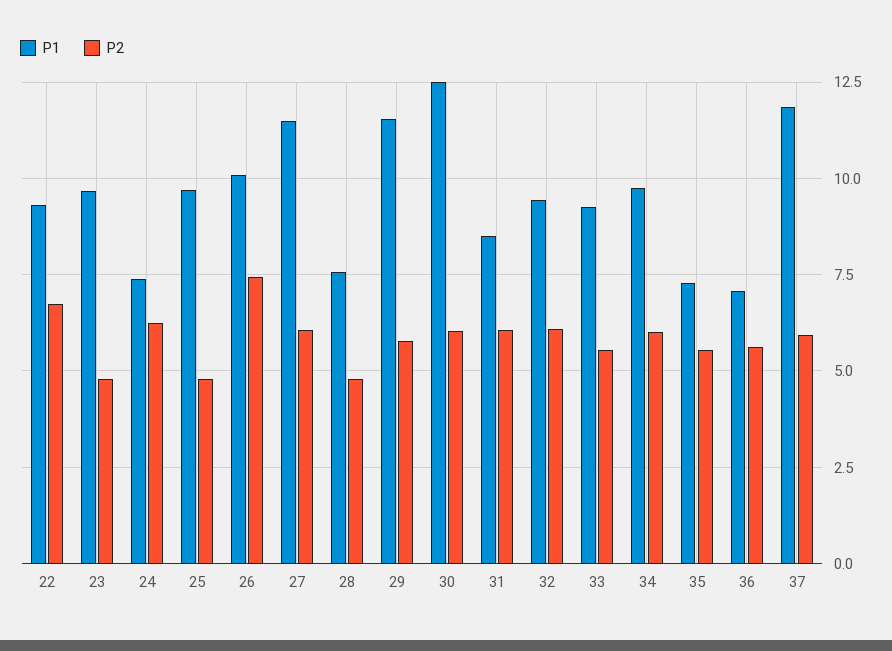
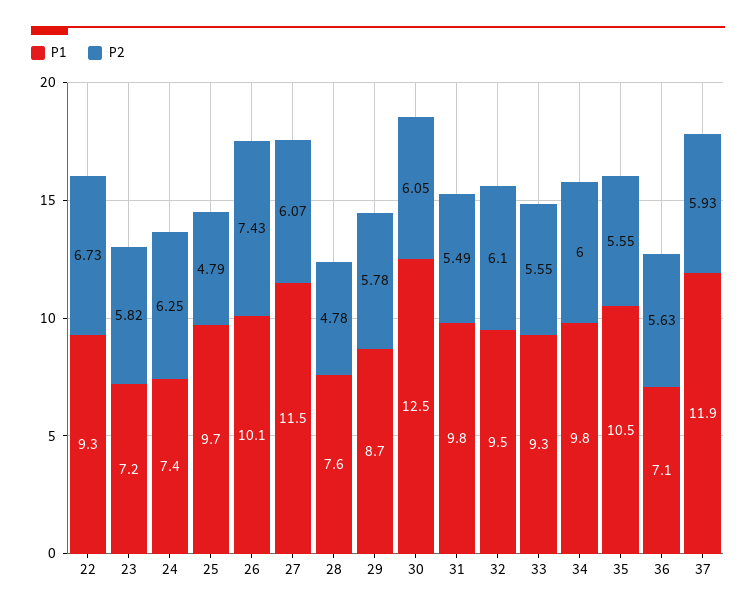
  {
    "P1": {
      "22": 9.3,
-     "23": 9.75,
+     "23": 7.2,
      "24": 7.4,
      "25": 9.7,
      "26": 10.1,
      "27": 11.5,
      "28": 7.6,
-     "29": 11.5,
+     "29": 8.7,
      "30": 12.5,
-     "31": 8.5,
+     "31": 9.8,
      "32": 9.5,
      "33": 9.3,
      "34": 9.8,
-     "35": 7.25,
+     "35": 10.5,
      "36": 7.1,
      "37": 11.9
    },
    "P2": {
      "22": 6.73,
-     "23": 4.75,
+     "23": 5.82,
      "24": 6.25,
      "25": 4.79,
      "26": 7.43,
      "27": 6.07,
      "28": 4.78,
      "29": 5.78,
      "30": 6.05,
-     "31": 6,
+     "31": 5.49,
      "32": 6.1,
      "33": 5.55,
      "34": 6,
      "35": 5.55,
      "36": 5.63,
      "37": 5.93
    }
  }

